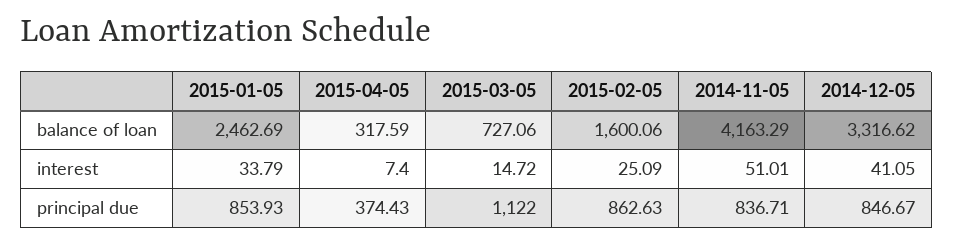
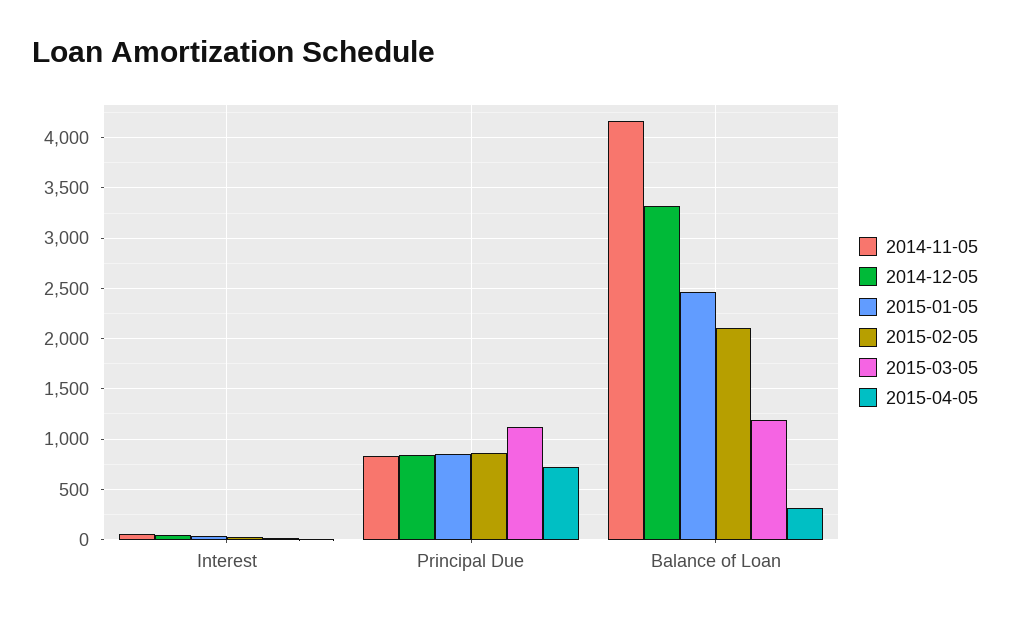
  {
    "2015-01-05": {
      "balance of loan": 2462.69,
      "interest": 33.79,
      "principal due": 853.93
    },
    "2015-04-05": {
      "balance of loan": 317.59,
      "interest": 7.4,
-     "principal due": 374.43
+     "principal due": 700
    },
    "2015-03-05": {
-     "balance of loan": 727.06,
+     "balance of loan": 1200,
      "interest": 14.72,
      "principal due": 1122
    },
    "2015-02-05": {
-     "balance of loan": 1600.06,
+     "balance of loan": 2100,
      "interest": 25.09,
      "principal due": 862.63
    },
    "2014-11-05": {
      "balance of loan": 4163.29,
      "interest": 51.01,
      "principal due": 836.71
    },
    "2014-12-05": {
      "balance of loan": 3316.62,
      "interest": 41.05,
      "principal due": 846.67
    }
  }

